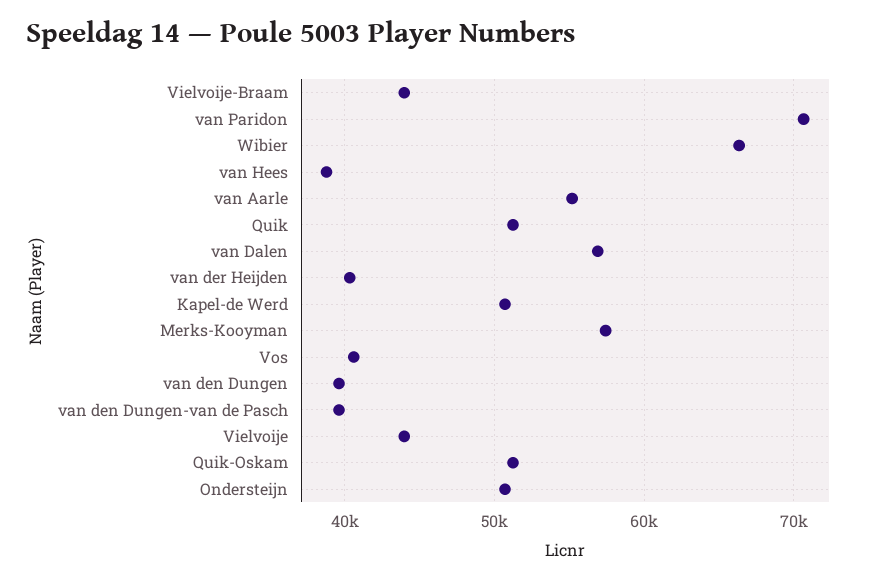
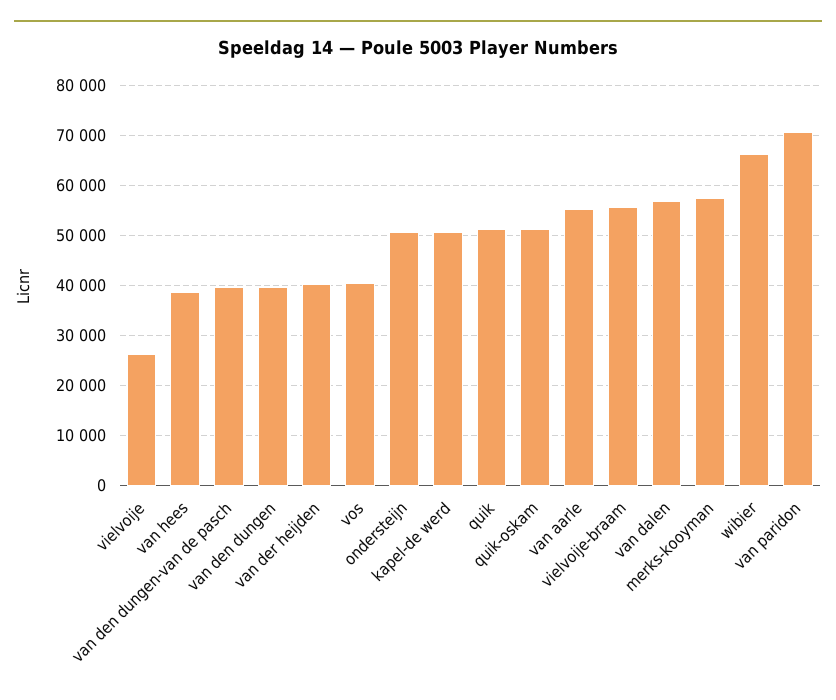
  {
-   "Vielvoije-Braam": 44000,
+   "Vielvoije-Braam": 56000,
    "van Paridon": 71000,
    "Wibier": 66000,
    "van Hees": 39000,
    "van Aarle": 55000,
    "Quik": 51000,
    "van Dalen": 57000,
    "van der Heijden": 40000,
    "Kapel-de Werd": 51000,
    "Merks-Kooyman": 57000,
    "Vos": 41000,
    "van den Dungen": 40000,
    "van den Dungen-van de Pasch": 40000,
-   "Vielvoije": 44000,
+   "Vielvoije": 26000,
    "Quik-Oskam": 51000,
    "Ondersteijn": 51000
  }

